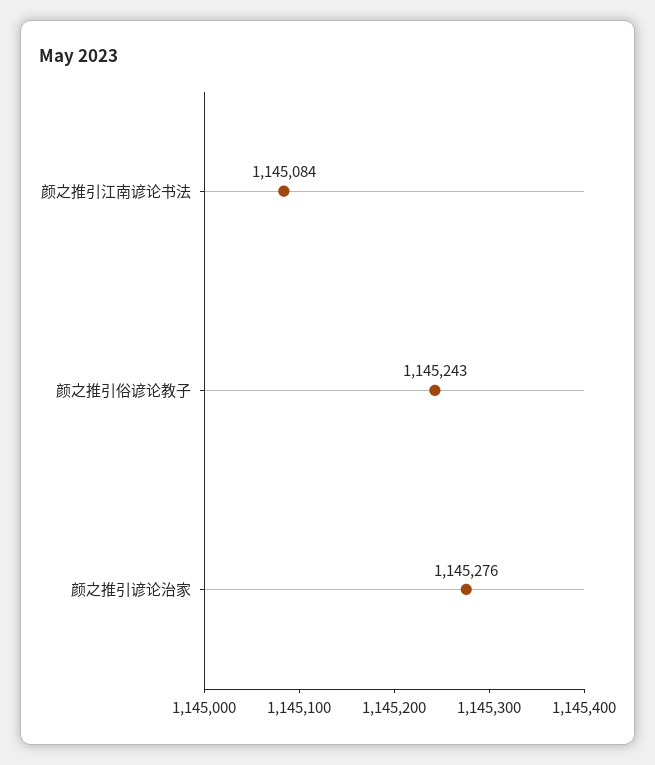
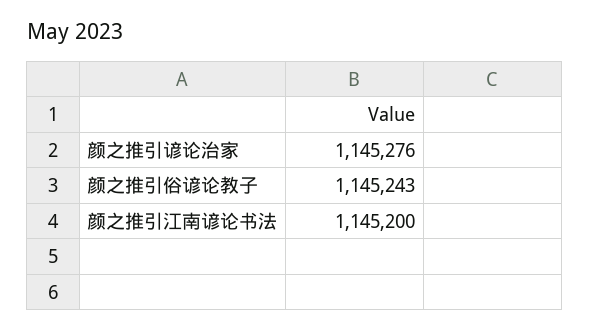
  {
-   "颜之推引江南谚论书法": 1145084,
+   "颜之推引江南谚论书法": 1145200,
    "颜之推引俗谚论教子": 1145243,
    "颜之推引谚论治家": 1145276
  }

